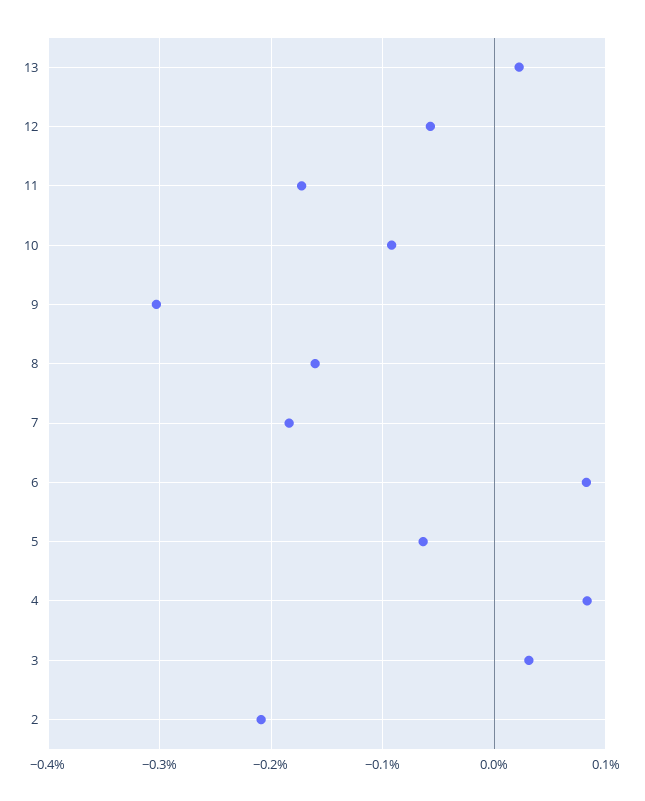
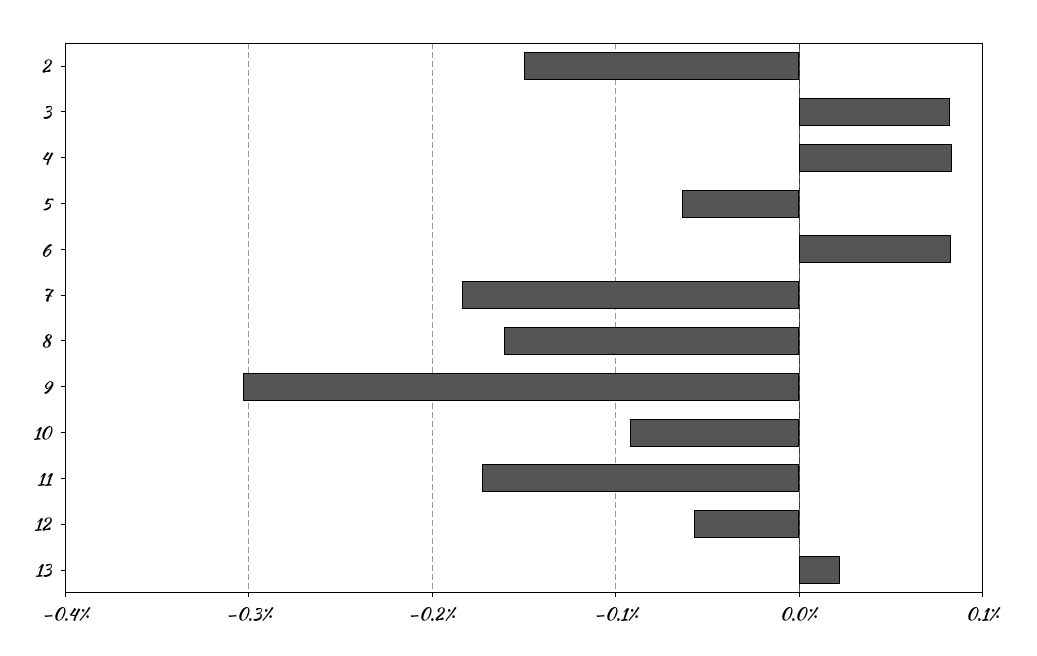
  {
    "13": 0.02,
    "12": -0.06,
    "11": -0.17,
    "10": -0.09,
    "9": -0.3,
    "8": -0.16,
    "7": -0.18,
    "6": 0.08,
    "5": -0.06,
    "4": 0.08,
-   "3": 0.03,
+   "3": 0.08,
-   "2": -0.21
+   "2": -0.15
  }

